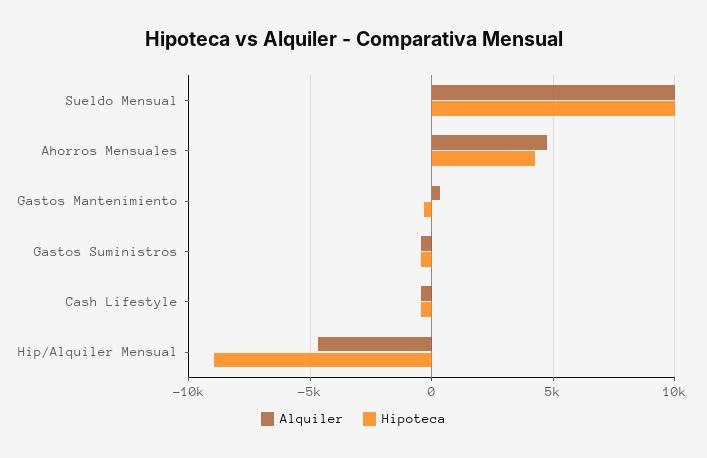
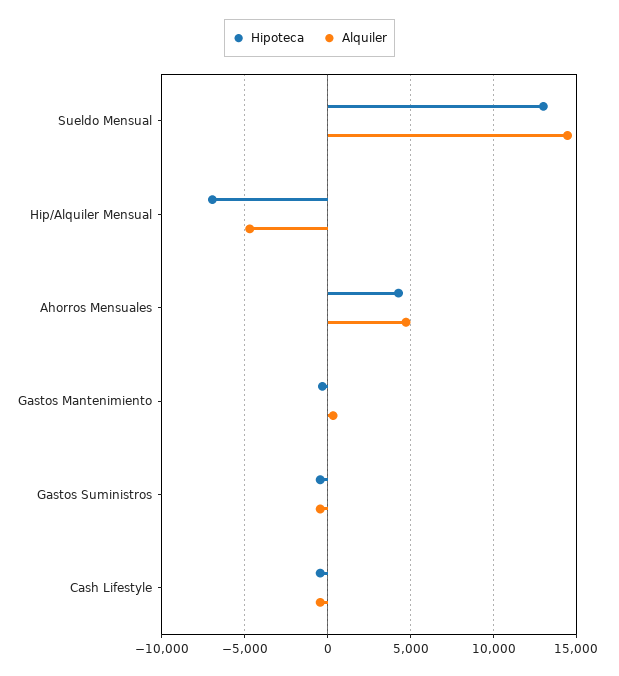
  {
    "Alquiler": {
-     "Sueldo Mensual": 10000,
+     "Sueldo Mensual": 14500,
      "Ahorros Mensuales": 4500,
      "Gastos Mantenimiento": 500,
      "Gastos Suministros": -500,
      "Cash Lifestyle": -500,
      "Hip/Alquiler Mensual": -4500
    },
    "Hipoteca": {
-     "Sueldo Mensual": 10000,
+     "Sueldo Mensual": 13000,
      "Ahorros Mensuales": 4500,
      "Gastos Mantenimiento": -500,
      "Gastos Suministros": -500,
      "Cash Lifestyle": -500,
-     "Hip/Alquiler Mensual": -9000
+     "Hip/Alquiler Mensual": -7000
    }
  }

